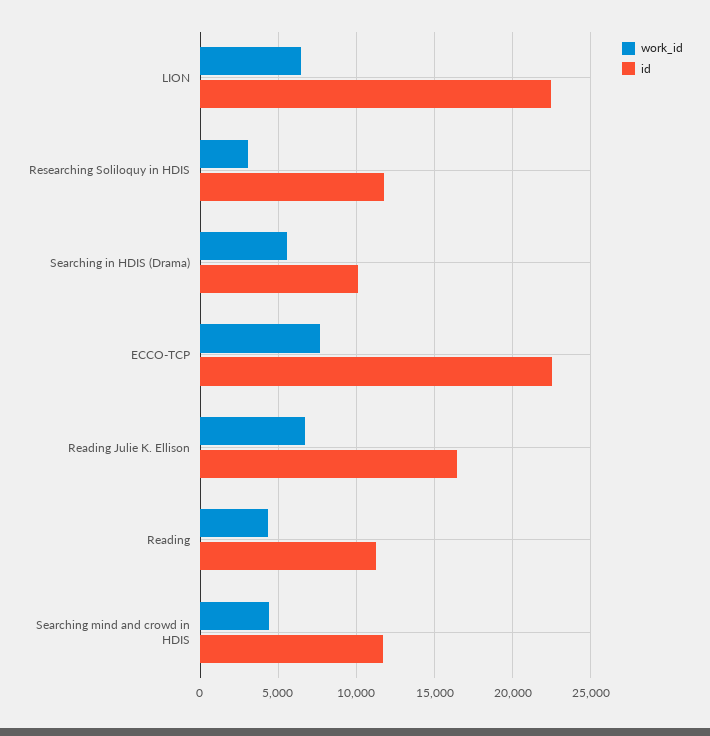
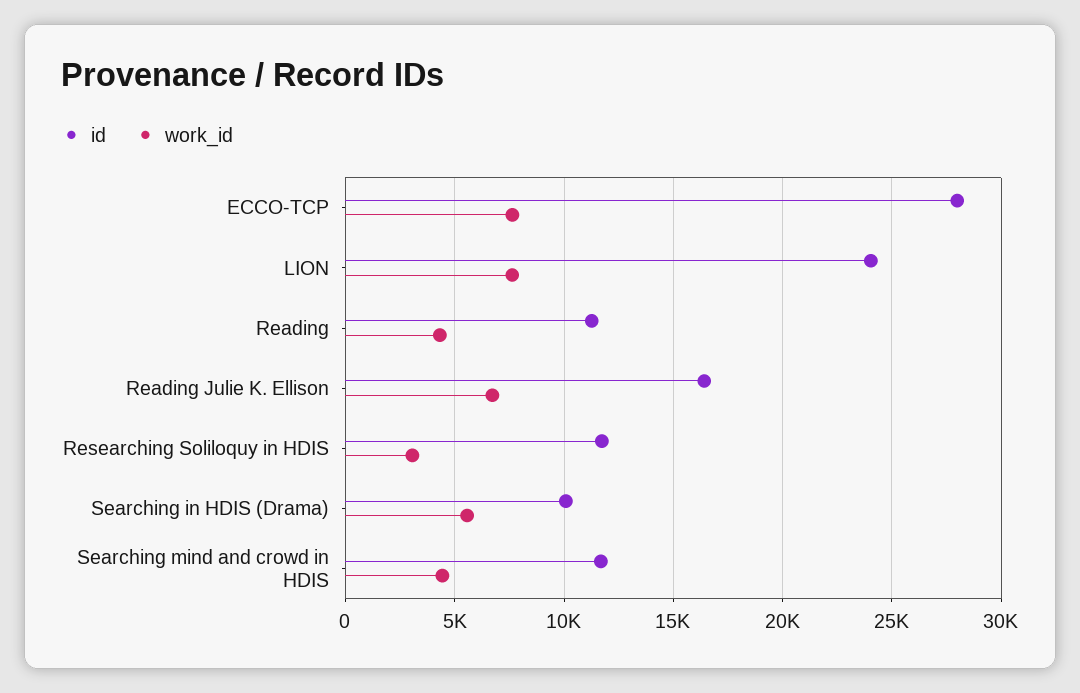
  {
    "work_id": {
-     "LION": 6500,
+     "LION": 7500,
      "Researching Soliloquy in HDIS": 3000,
      "Searching in HDIS (Drama)": 5500,
      "ECCO-TCP": 7500,
      "Reading Julie K. Ellison": 6500,
      "Reading": 4500,
      "Searching mind and crowd in HDIS": 4500
    },
    "id": {
-     "LION": 22500,
+     "LION": 24000,
      "Researching Soliloquy in HDIS": 11500,
      "Searching in HDIS (Drama)": 10000,
-     "ECCO-TCP": 22500,
+     "ECCO-TCP": 28000,
      "Reading Julie K. Ellison": 16500,
      "Reading": 11500,
      "Searching mind and crowd in HDIS": 11500
    }
  }

